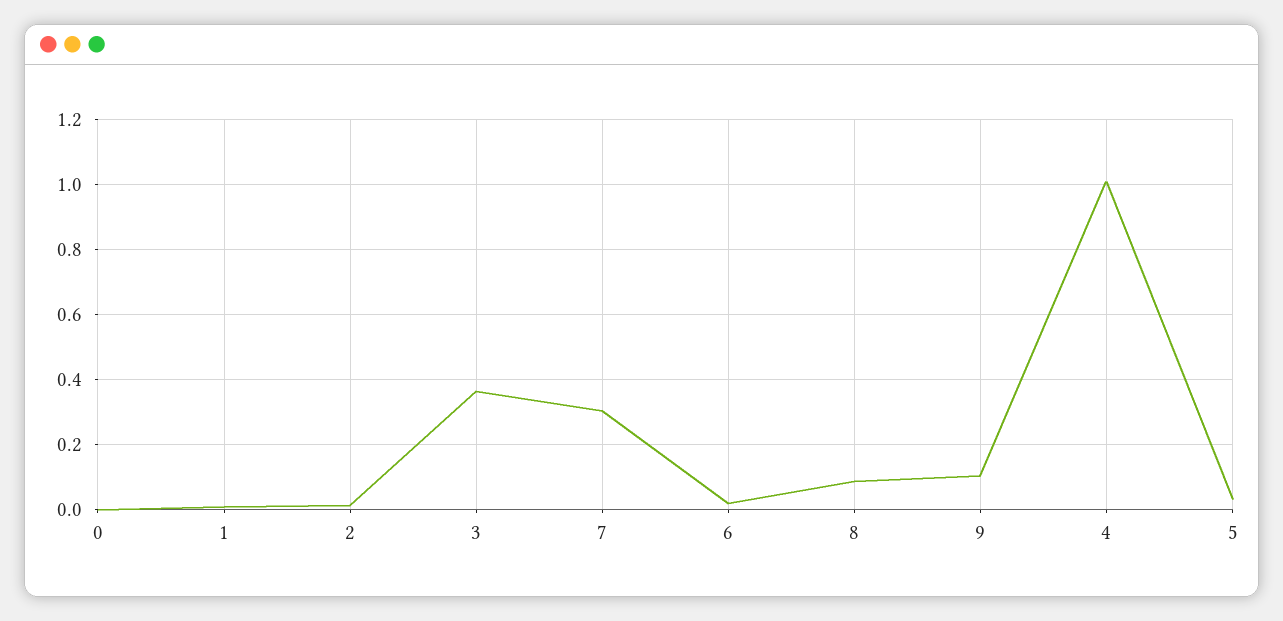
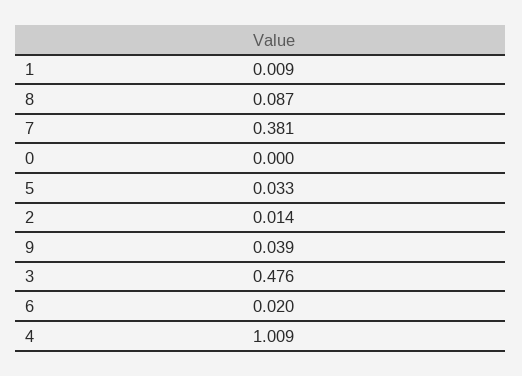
  {
    "0": 0,
    "1": 0.009,
    "2": 0.014,
-   "3": 0.36,
+   "3": 0.476,
-   "7": 0.3,
+   "7": 0.381,
    "6": 0.02,
    "8": 0.087,
-   "9": 0.1,
+   "9": 0.039,
    "4": 1.009,
    "5": 0.033
  }

